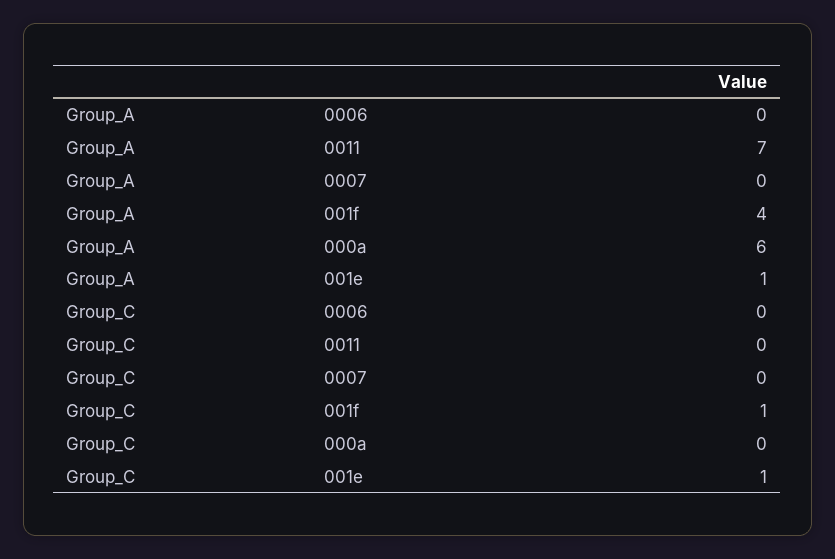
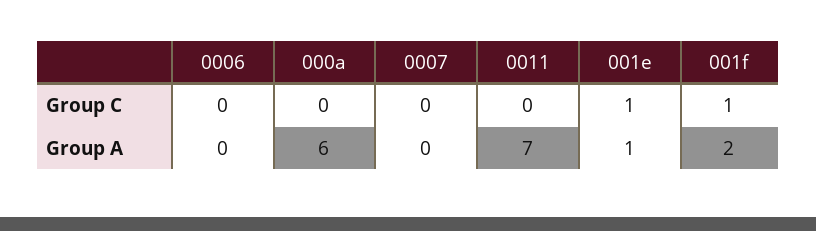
  {
    "Group_A": {
      "0006": 0,
      "0011": 7,
      "0007": 0,
-     "001f": 4,
+     "001f": 2,
      "000a": 6,
      "001e": 1
    },
    "Group_C": {
      "0006": 0,
      "0011": 0,
      "0007": 0,
      "001f": 1,
      "000a": 0,
      "001e": 1
    }
  }

